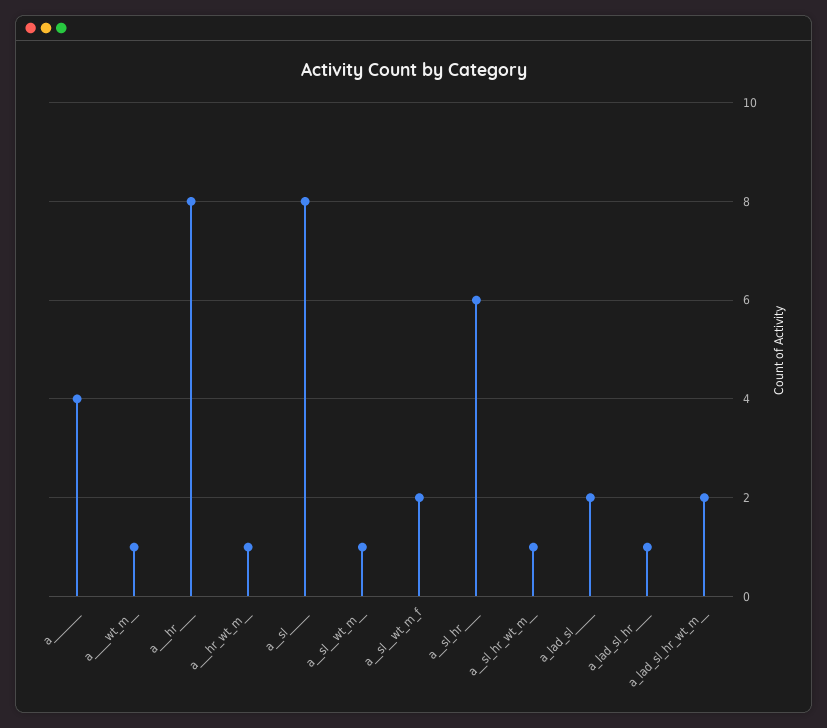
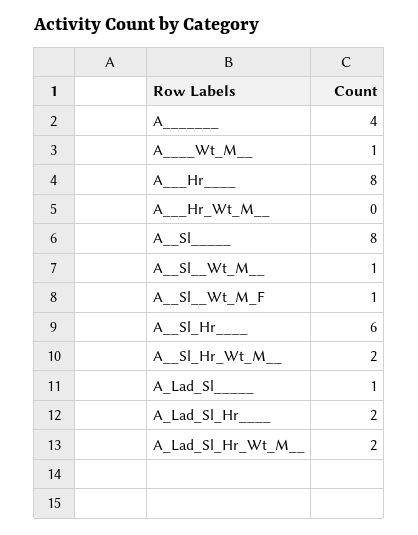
  {
    "a_______": 4,
    "a____wt_m__": 1,
    "a___hr____": 8,
-   "a___hr_wt_m__": 1,
+   "a___hr_wt_m__": 0,
    "a__sl_____": 8,
    "a__sl__wt_m__": 1,
-   "a__sl__wt_m_f": 2,
+   "a__sl__wt_m_f": 1,
    "a__sl_hr____": 6,
-   "a__sl_hr_wt_m__": 1,
+   "a__sl_hr_wt_m__": 2,
-   "a_lad_sl_____": 2,
+   "a_lad_sl_____": 1,
-   "a_lad_sl_hr____": 1,
+   "a_lad_sl_hr____": 2,
    "a_lad_sl_hr_wt_m__": 2
  }

